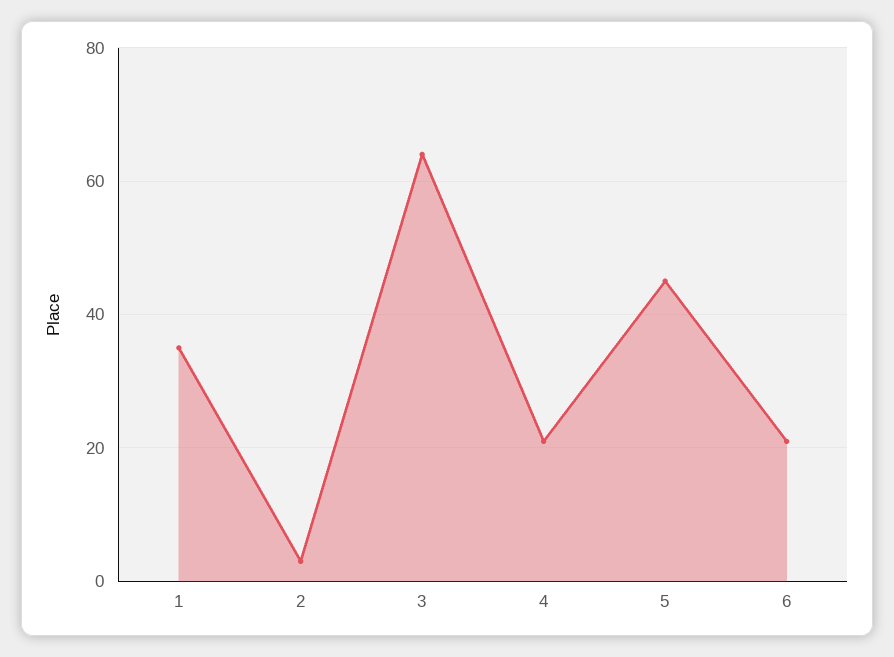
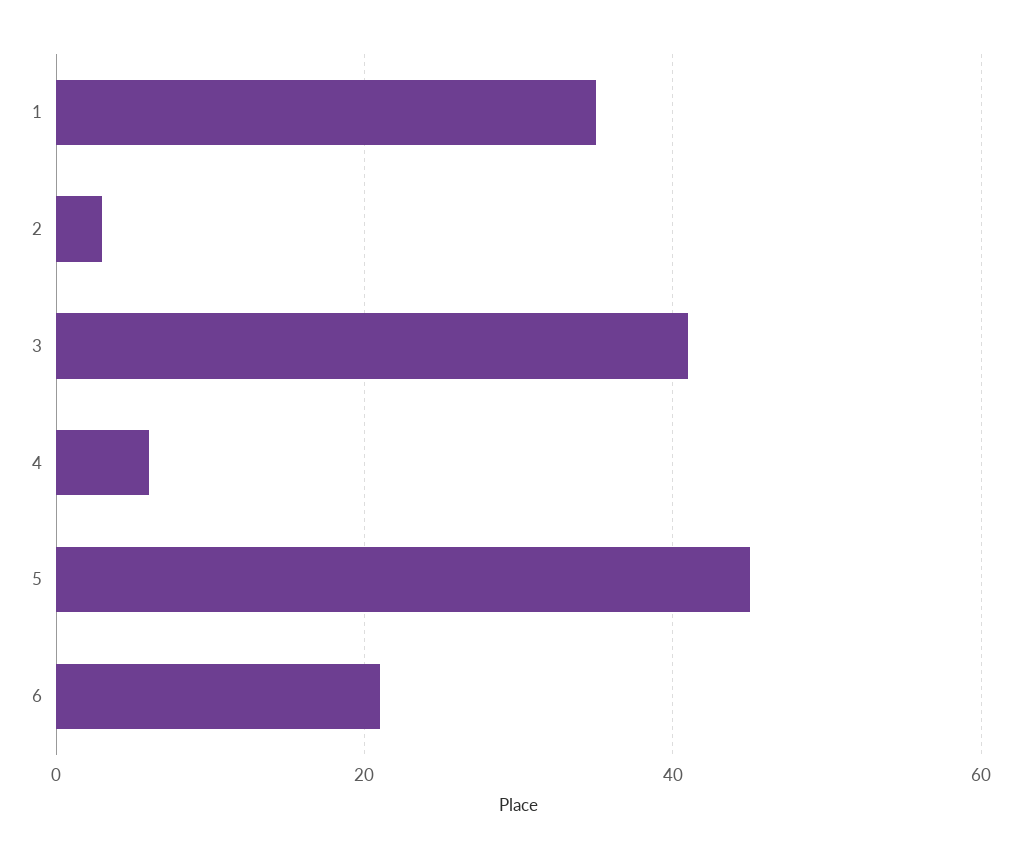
  {
    "1": 35,
    "2": 5,
-   "3": 65,
+   "3": 40,
-   "4": 20,
+   "4": 5,
    "5": 45,
    "6": 20
  }

